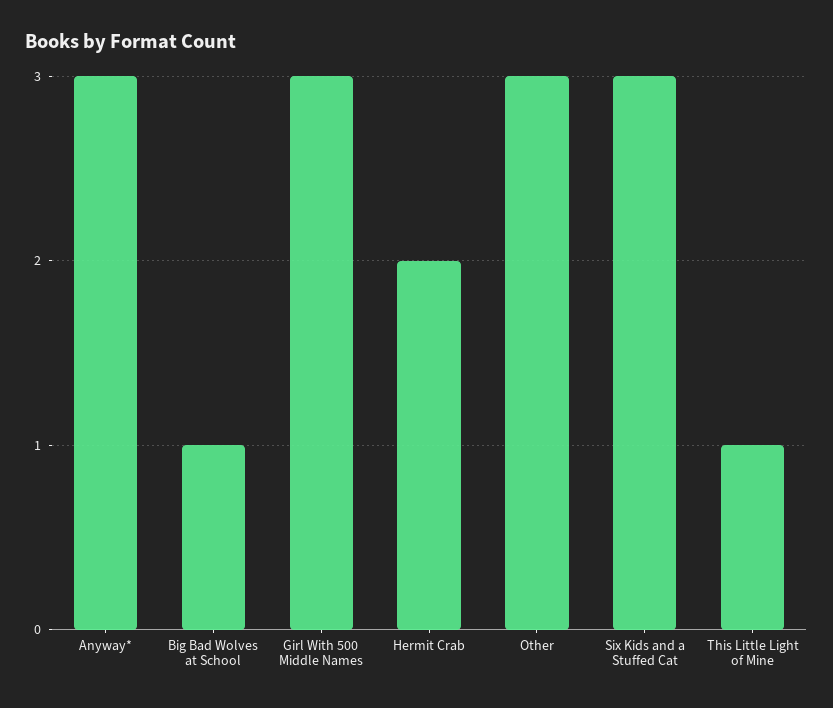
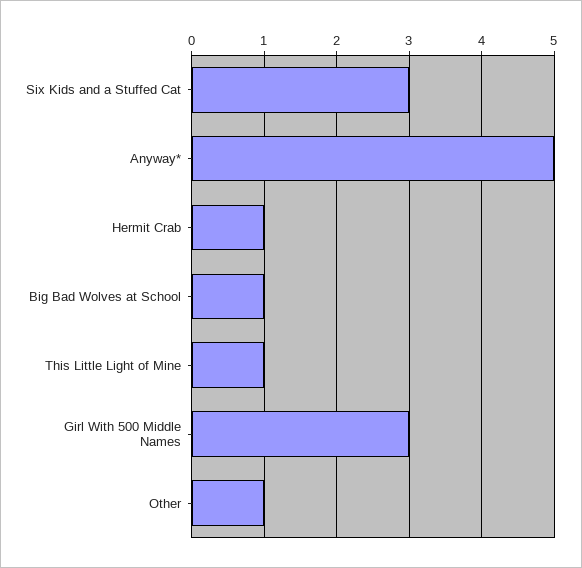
  {
-   "Anyway*": 3,
+   "Anyway*": 5,
    "Big Bad Wolves at School": 1,
    "Girl With 500 Middle Names": 3,
-   "Hermit Crab": 2,
+   "Hermit Crab": 1,
-   "Other": 3,
+   "Other": 1,
    "Six Kids and a Stuffed Cat": 3,
    "This Little Light of Mine": 1
  }

